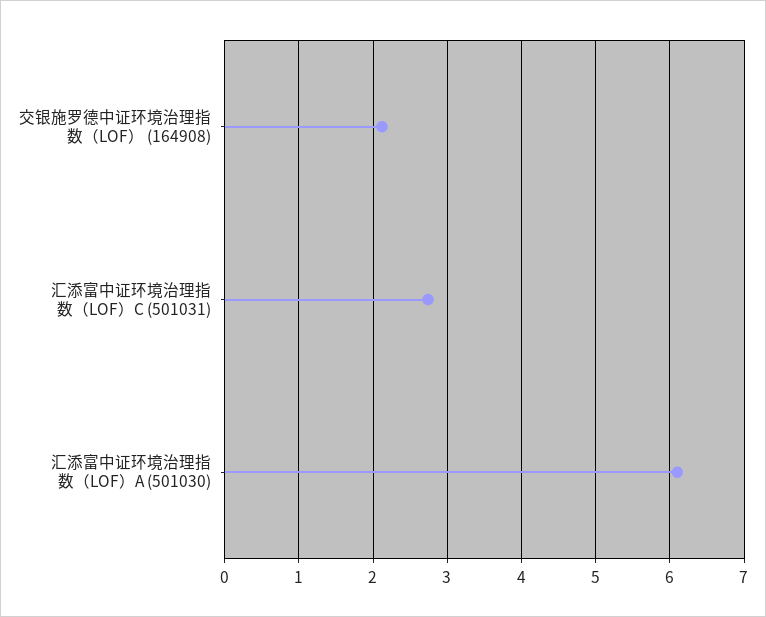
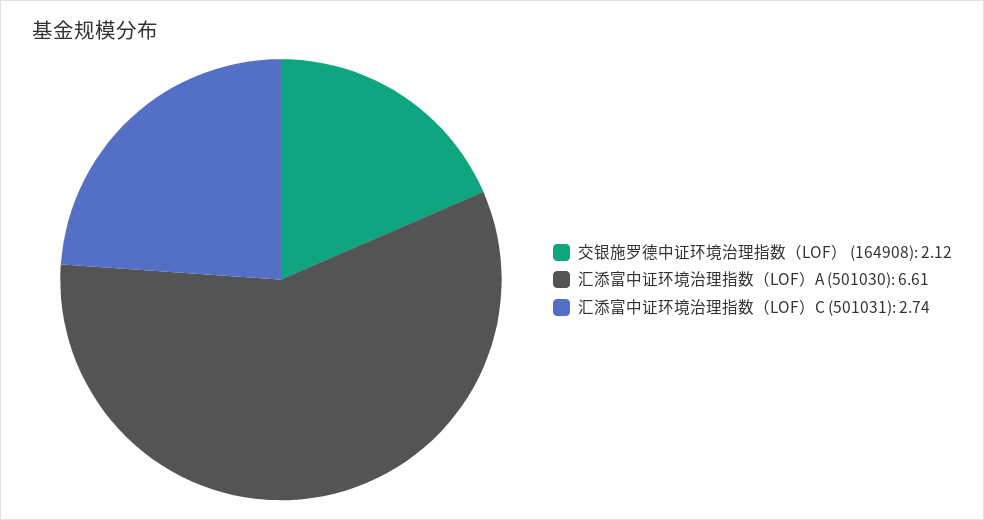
  {
    "交银施罗德中证环境治理指数（LOF） (164908)": 2.12,
    "汇添富中证环境治理指数（LOF）C (501031)": 2.74,
-   "汇添富中证环境治理指数（LOF）A (501030)": 6.1
+   "汇添富中证环境治理指数（LOF）A (501030)": 6.61
  }

